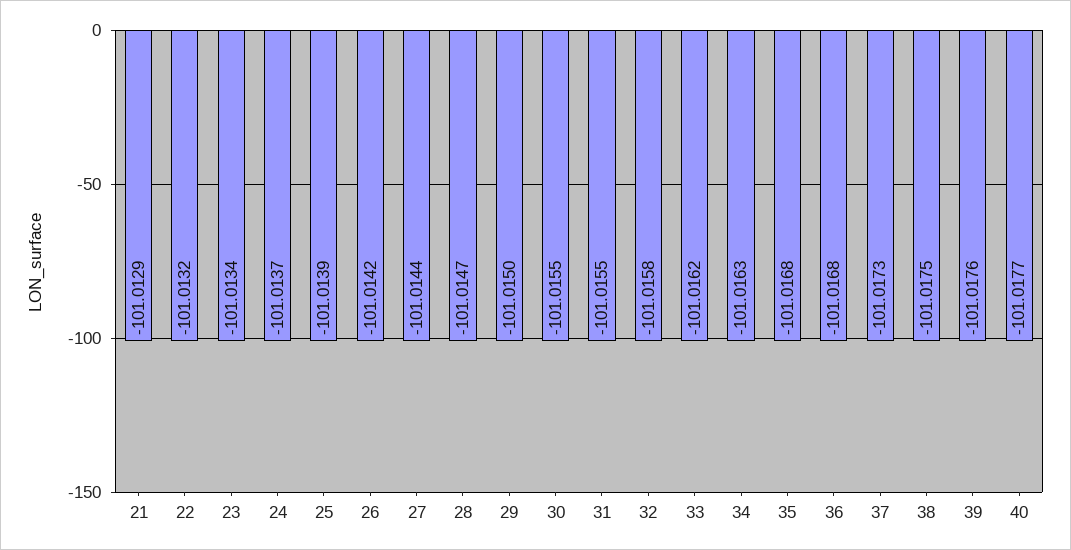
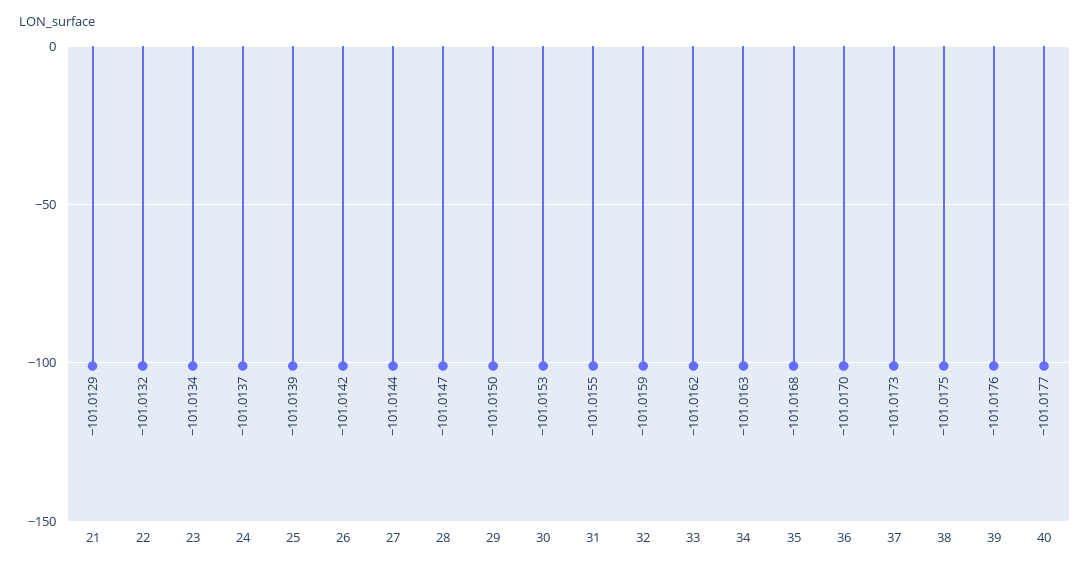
  {
    "21": -101.0129,
    "22": -101.0132,
    "23": -101.0134,
    "24": -101.0137,
    "25": -101.0139,
    "26": -101.0142,
    "27": -101.0144,
    "28": -101.0147,
    "29": -101.015,
-   "30": -101.0155,
+   "30": -101.0153,
    "31": -101.0155,
-   "32": -101.0158,
+   "32": -101.0159,
    "33": -101.0162,
    "34": -101.0163,
    "35": -101.0168,
-   "36": -101.0168,
+   "36": -101.017,
    "37": -101.0173,
    "38": -101.0175,
    "39": -101.0176,
    "40": -101.0177
  }

